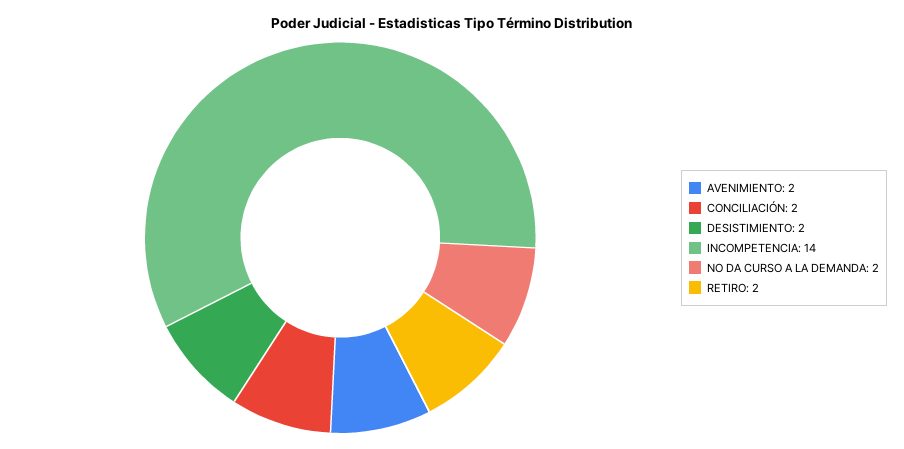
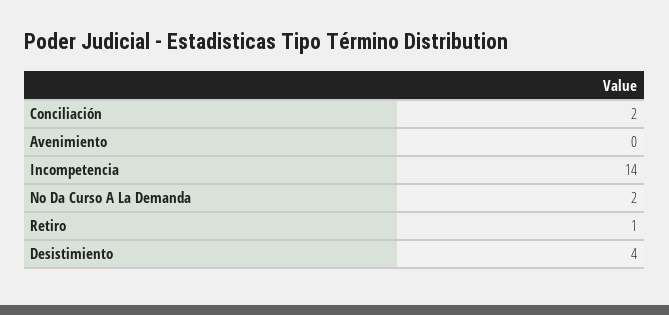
  {
-   "AVENIMIENTO": 2,
+   "AVENIMIENTO": 0,
    "CONCILIACIÓN": 2,
-   "DESISTIMIENTO": 2,
+   "DESISTIMIENTO": 4,
    "INCOMPETENCIA": 14,
    "NO DA CURSO A LA DEMANDA": 2,
-   "RETIRO": 2
+   "RETIRO": 1
  }

